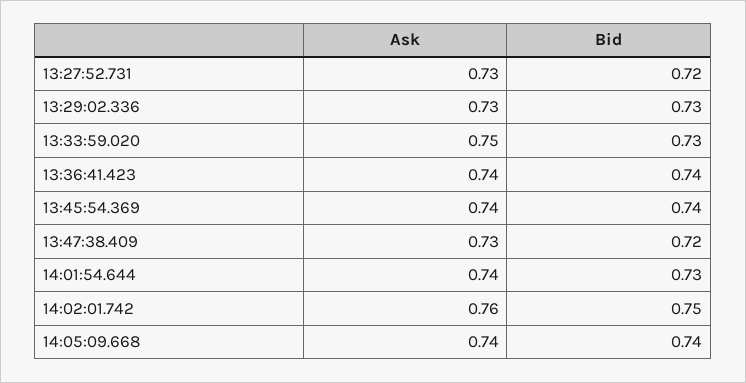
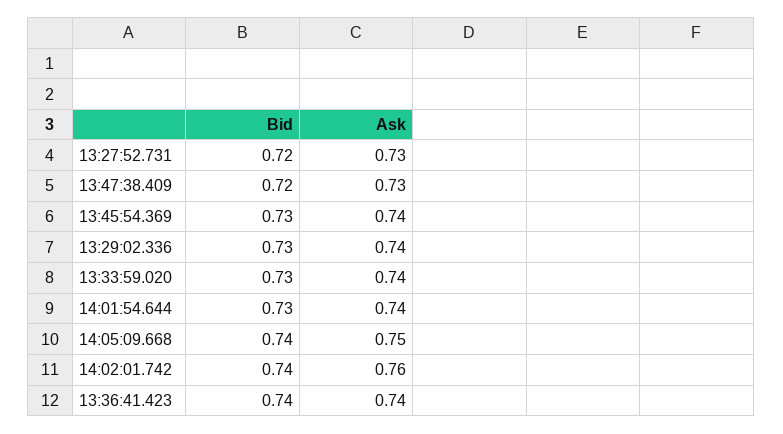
  {
    "Ask": {
      "13:27:52.731": 0.73,
-     "13:29:02.336": 0.73,
+     "13:29:02.336": 0.74,
-     "13:33:59.020": 0.75,
+     "13:33:59.020": 0.74,
      "13:36:41.423": 0.74,
      "13:45:54.369": 0.74,
      "13:47:38.409": 0.73,
      "14:01:54.644": 0.74,
      "14:02:01.742": 0.76,
-     "14:05:09.668": 0.74
+     "14:05:09.668": 0.75
    },
    "Bid": {
      "13:27:52.731": 0.72,
      "13:29:02.336": 0.73,
      "13:33:59.020": 0.73,
      "13:36:41.423": 0.74,
-     "13:45:54.369": 0.74,
+     "13:45:54.369": 0.73,
      "13:47:38.409": 0.72,
      "14:01:54.644": 0.73,
-     "14:02:01.742": 0.75,
+     "14:02:01.742": 0.74,
      "14:05:09.668": 0.74
    }
  }

